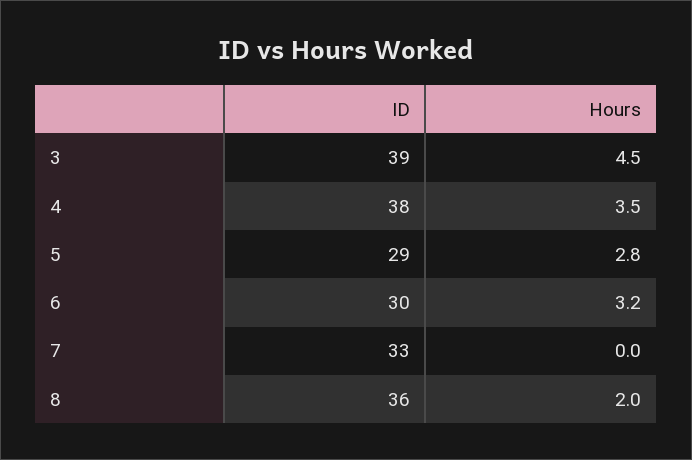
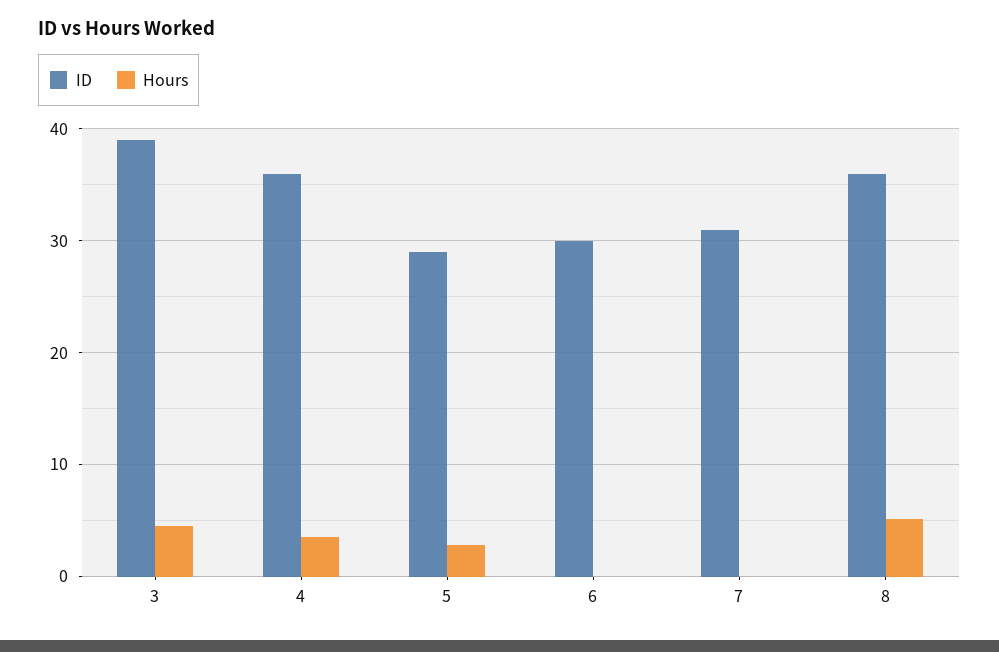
  {
    "ID": {
      "3": 39,
-     "4": 38,
+     "4": 36,
      "5": 29,
      "6": 30,
-     "7": 33,
+     "7": 31,
      "8": 36
    },
    "Hours": {
      "3": 4.5,
      "4": 3.5,
      "5": 2.8,
-     "6": 3.2,
+     "6": 0,
      "7": 0,
-     "8": 2
+     "8": 5
    }
  }

